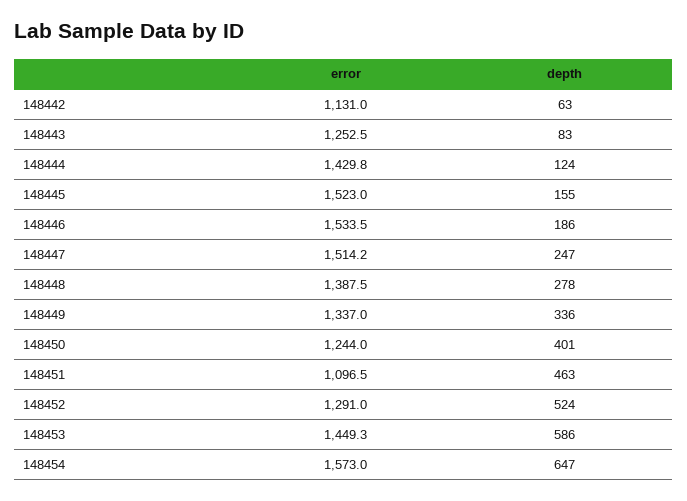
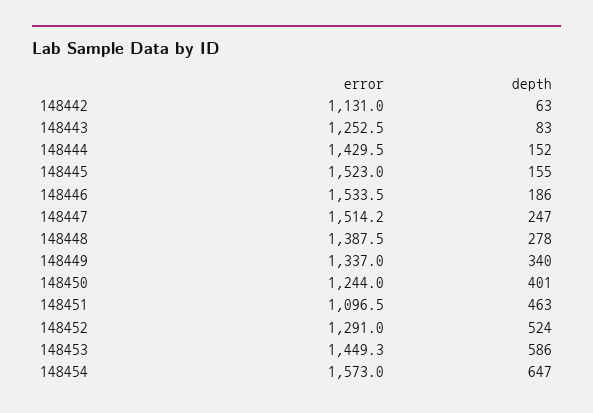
  {
    "error": {
      "148442": 1131,
      "148443": 1252.5,
-     "148444": 1429.8,
+     "148444": 1429.5,
      "148445": 1523,
      "148446": 1533.5,
      "148447": 1514.2,
      "148448": 1387.5,
      "148449": 1337,
      "148450": 1244,
      "148451": 1096.5,
      "148452": 1291,
      "148453": 1449.3,
      "148454": 1573
    },
    "depth": {
      "148442": 63,
      "148443": 83,
-     "148444": 124,
+     "148444": 152,
      "148445": 155,
      "148446": 186,
      "148447": 247,
      "148448": 278,
-     "148449": 336,
+     "148449": 340,
      "148450": 401,
      "148451": 463,
      "148452": 524,
      "148453": 586,
      "148454": 647
    }
  }

